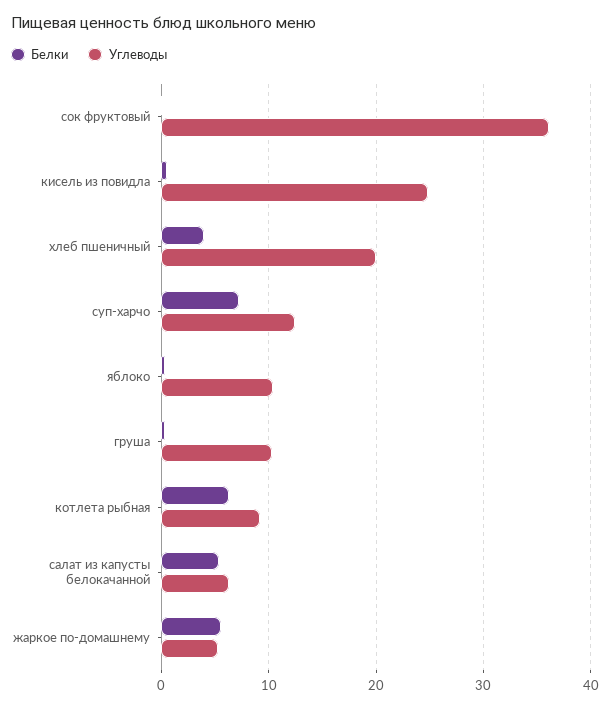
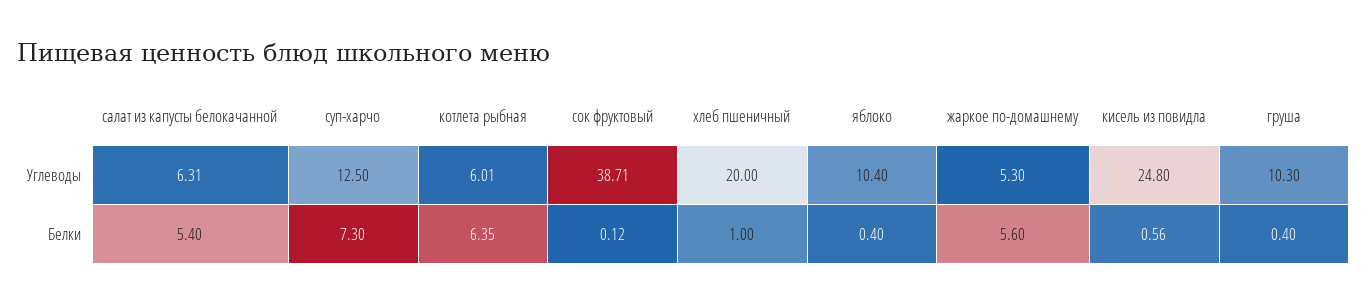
  {
    "Белки": {
      "сок фруктовый": 0.12,
      "кисель из повидла": 0.56,
-     "хлеб пшеничный": 4,
+     "хлеб пшеничный": 1,
      "суп-харчо": 7.3,
      "яблоко": 0.4,
      "груша": 0.4,
      "котлета рыбная": 6.35,
      "салат из капусты белокачанной": 5.4,
      "жаркое по-домашнему": 5.6
    },
    "Углеводы": {
-     "сок фруктовый": 36,
+     "сок фруктовый": 38.71,
      "кисель из повидла": 24.8,
      "хлеб пшеничный": 20,
      "суп-харчо": 12.5,
      "яблоко": 10.4,
      "груша": 10.3,
-     "котлета рыбная": 9,
+     "котлета рыбная": 6.01,
      "салат из капусты белокачанной": 6.31,
      "жаркое по-домашнему": 5.3
    }
  }

